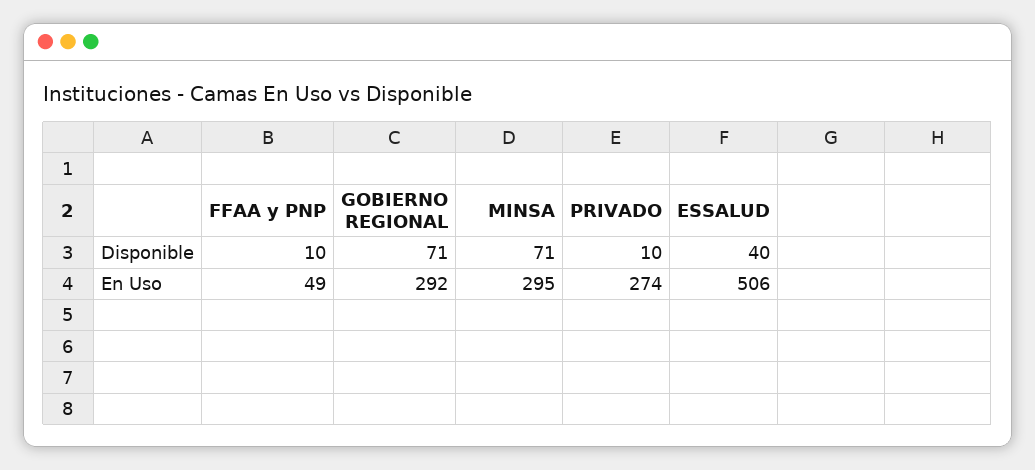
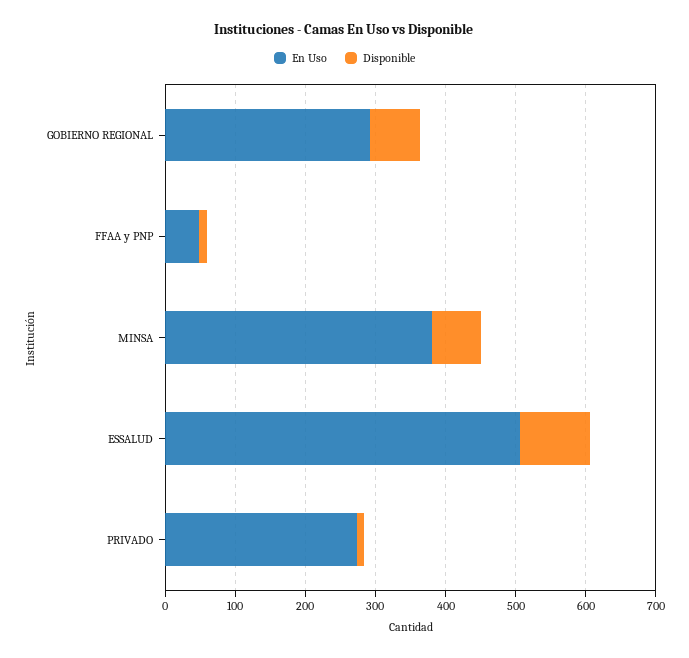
  {
    "Disponible": {
      "FFAA y PNP": 10,
      "GOBIERNO REGIONAL": 71,
      "MINSA": 71,
      "PRIVADO": 10,
-     "ESSALUD": 40
+     "ESSALUD": 100
    },
    "En Uso": {
      "FFAA y PNP": 49,
      "GOBIERNO REGIONAL": 292,
-     "MINSA": 295,
+     "MINSA": 380,
      "PRIVADO": 274,
      "ESSALUD": 506
    }
  }

